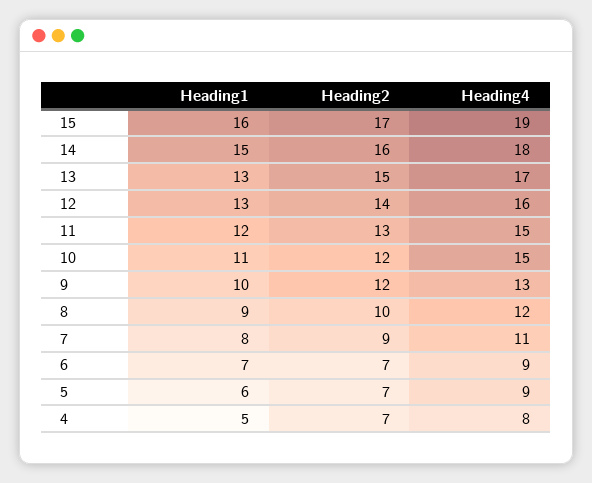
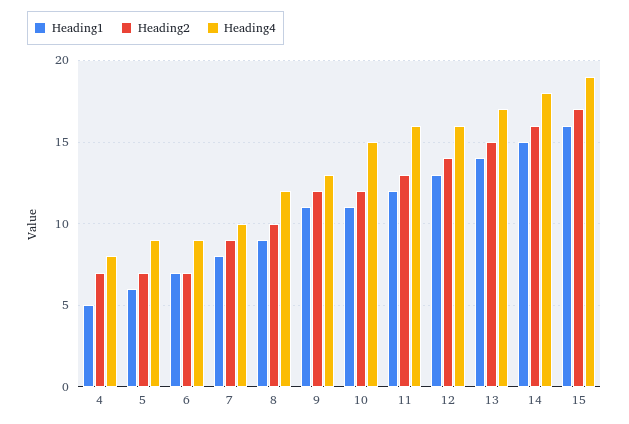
  {
    "Heading1": {
      "15": 16,
      "14": 15,
-     "13": 13,
+     "13": 14,
      "12": 13,
      "11": 12,
      "10": 11,
-     "9": 10,
+     "9": 11,
      "8": 9,
      "7": 8,
      "6": 7,
      "5": 6,
      "4": 5
    },
    "Heading2": {
      "15": 17,
      "14": 16,
      "13": 15,
      "12": 14,
      "11": 13,
      "10": 12,
      "9": 12,
      "8": 10,
      "7": 9,
      "6": 7,
      "5": 7,
      "4": 7
    },
    "Heading4": {
      "15": 19,
      "14": 18,
      "13": 17,
      "12": 16,
-     "11": 15,
+     "11": 16,
      "10": 15,
      "9": 13,
      "8": 12,
-     "7": 11,
+     "7": 10,
      "6": 9,
      "5": 9,
      "4": 8
    }
  }

